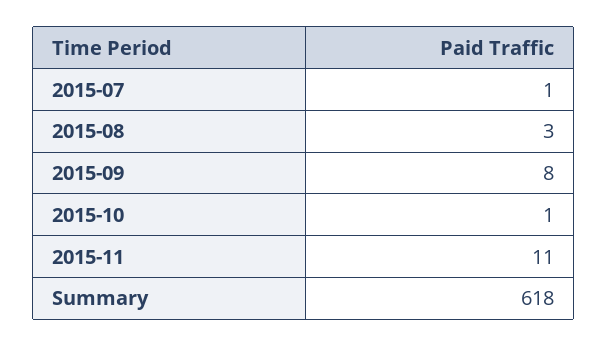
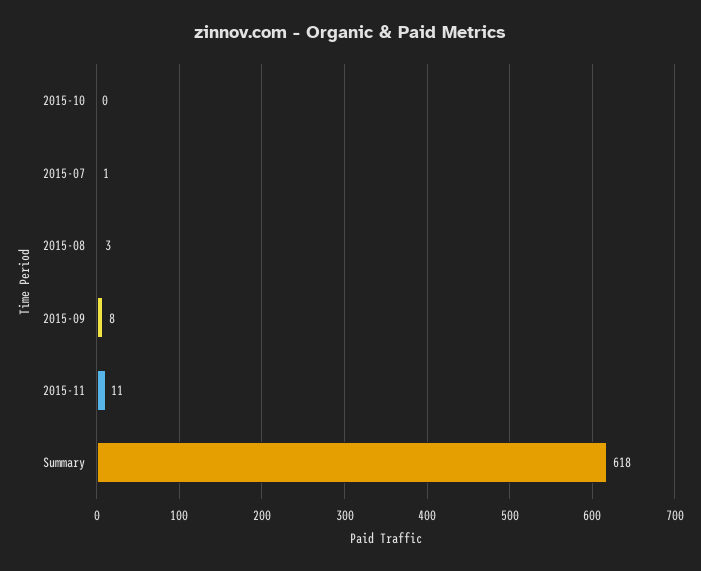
  {
    "2015-07": 1,
    "2015-08": 3,
    "2015-09": 8,
-   "2015-10": 1,
+   "2015-10": 0,
    "2015-11": 11,
    "Summary": 618
  }

